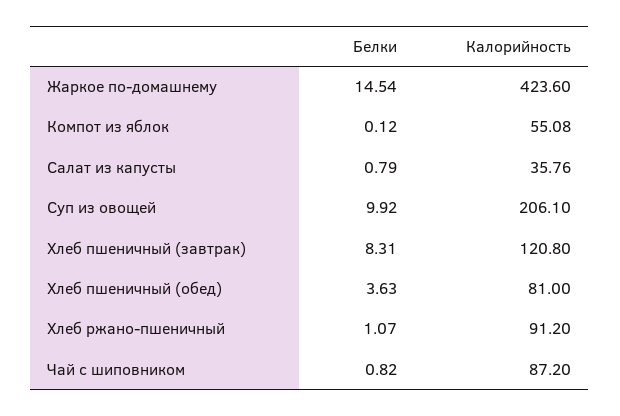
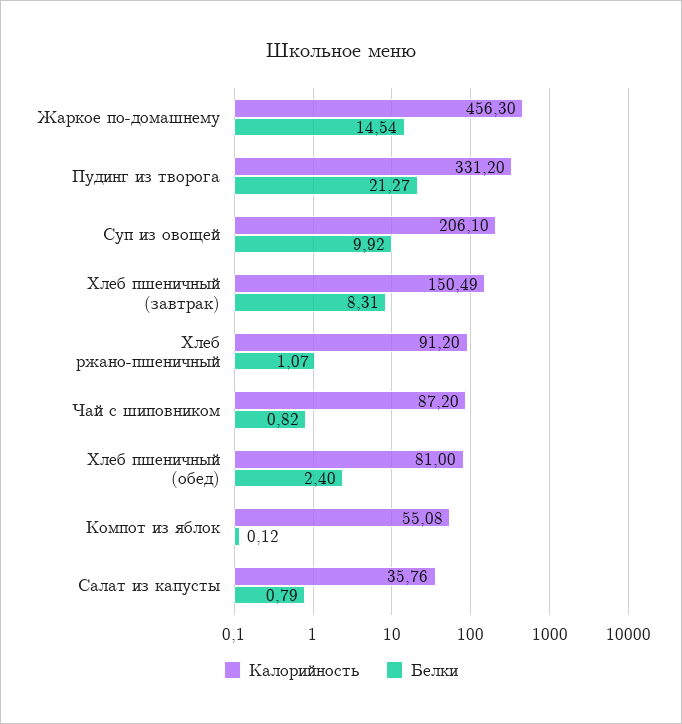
  {
    "Белки": {
      "Жаркое по-домашнему": 14.54,
      "Компот из яблок": 0.12,
      "Салат из капусты": 0.79,
      "Суп из овощей": 9.92,
      "Хлеб пшеничный (завтрак)": 8.31,
-     "Хлеб пшеничный (обед)": 3.63,
+     "Хлеб пшеничный (обед)": 2.4,
      "Хлеб ржано-пшеничный": 1.07,
-     "Чай с шиповником": 0.82
+     "Чай с шиповником": 0.82,
+     "Пудинг из творога": 21.27
    },
    "Калорийность": {
-     "Жаркое по-домашнему": 423.6,
+     "Жаркое по-домашнему": 456.3,
      "Компот из яблок": 55.08,
      "Салат из капусты": 35.76,
      "Суп из овощей": 206.1,
-     "Хлеб пшеничный (завтрак)": 120.8,
+     "Хлеб пшеничный (завтрак)": 150.49,
      "Хлеб пшеничный (обед)": 81,
      "Хлеб ржано-пшеничный": 91.2,
-     "Чай с шиповником": 87.2
+     "Чай с шиповником": 87.2,
+     "Пудинг из творога": 331.2
    }
  }

